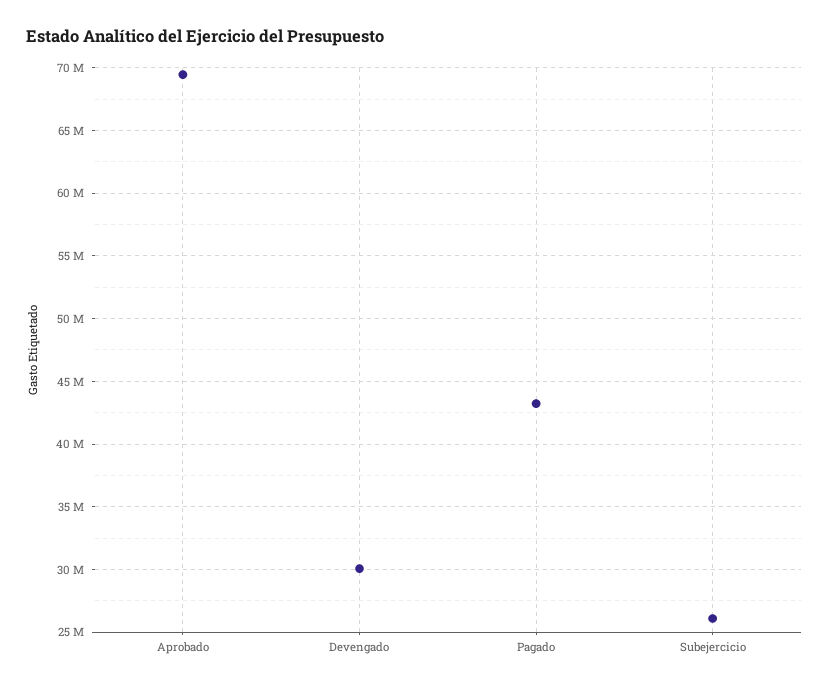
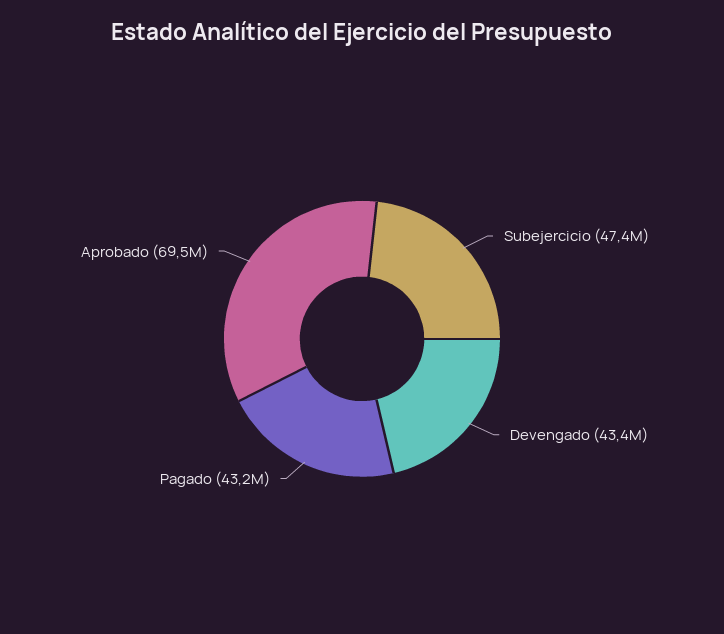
  {
    "Aprobado": 69500000,
-   "Devengado": 30000000,
+   "Devengado": 43400000,
    "Pagado": 43200000,
-   "Subejercicio": 26000000
+   "Subejercicio": 47400000
  }

